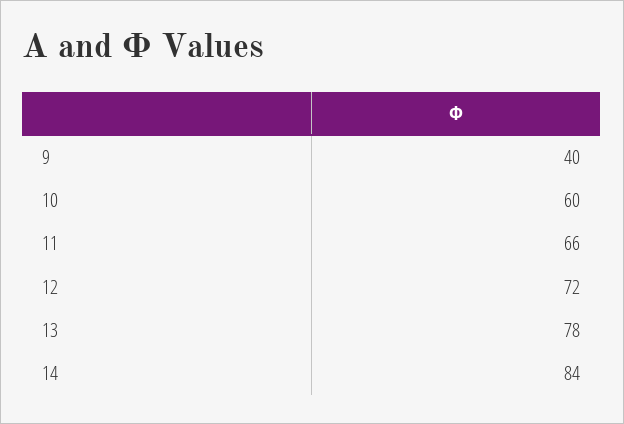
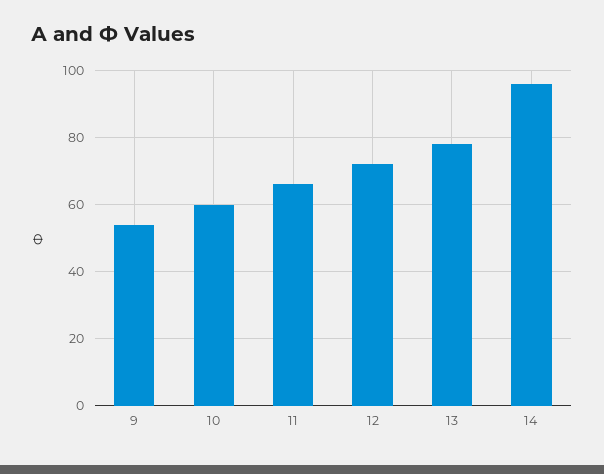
  {
-   "9": 40,
+   "9": 55,
    "10": 60,
    "11": 66,
    "12": 72,
    "13": 78,
-   "14": 84
+   "14": 95
  }

